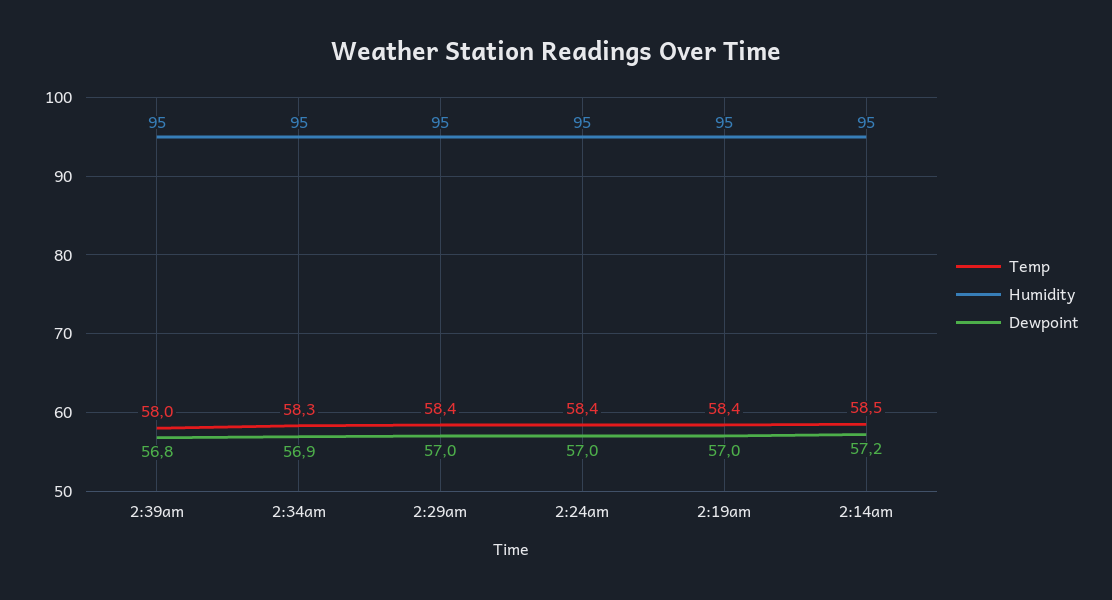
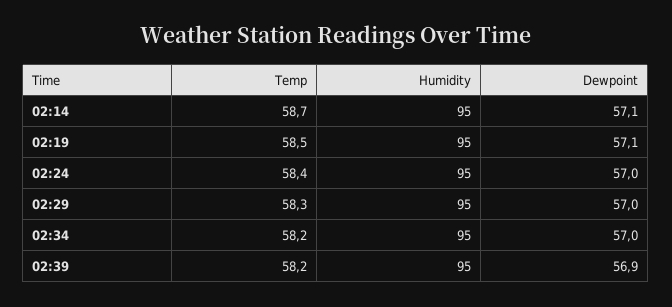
  {
    "Temp": {
-     "2:39am": 58,
+     "2:39am": 58.2,
-     "2:34am": 58.3,
+     "2:34am": 58.2,
-     "2:29am": 58.4,
+     "2:29am": 58.3,
      "2:24am": 58.4,
-     "2:19am": 58.4,
+     "2:19am": 58.5,
-     "2:14am": 58.5
+     "2:14am": 58.7
    },
    "Humidity": {
      "2:39am": 95,
      "2:34am": 95,
      "2:29am": 95,
      "2:24am": 95,
      "2:19am": 95,
      "2:14am": 95
    },
    "Dewpoint": {
-     "2:39am": 56.8,
+     "2:39am": 56.9,
-     "2:34am": 56.9,
+     "2:34am": 57,
      "2:29am": 57,
      "2:24am": 57,
-     "2:19am": 57,
+     "2:19am": 57.1,
-     "2:14am": 57.2
+     "2:14am": 57.1
    }
  }

